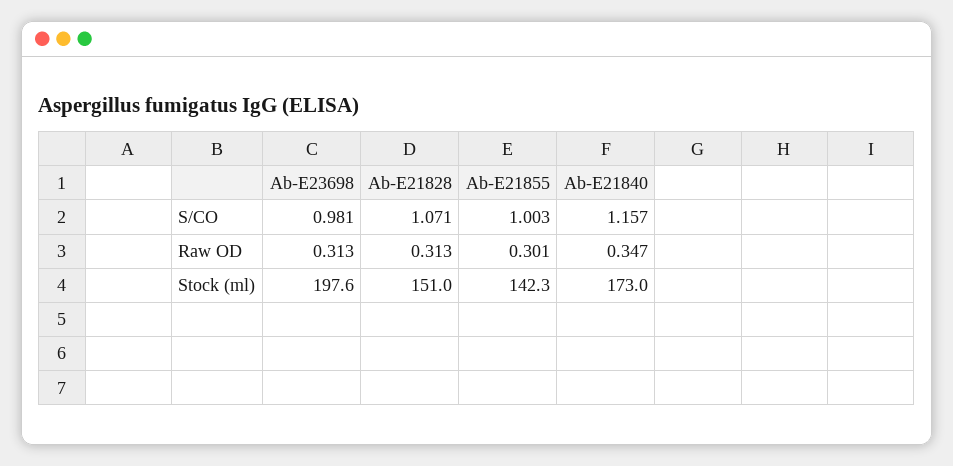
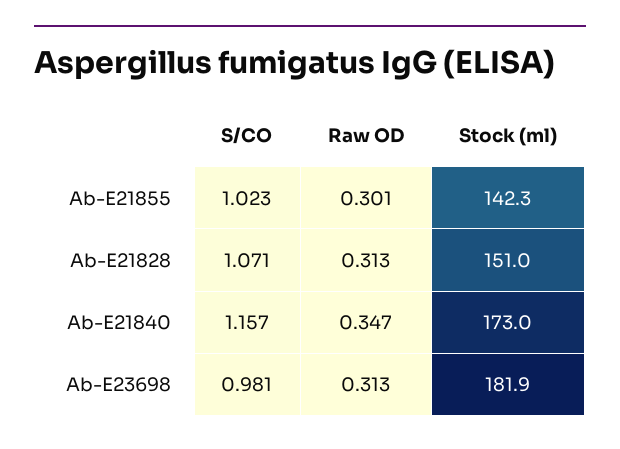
  {
    "Ab-E23698": {
      "S/CO": 0.981,
      "Raw OD": 0.313,
-     "Stock (ml)": 197.6
+     "Stock (ml)": 181.9
    },
    "Ab-E21828": {
      "S/CO": 1.071,
      "Raw OD": 0.313,
      "Stock (ml)": 151
    },
    "Ab-E21855": {
-     "S/CO": 1.003,
+     "S/CO": 1.023,
      "Raw OD": 0.301,
      "Stock (ml)": 142.3
    },
    "Ab-E21840": {
      "S/CO": 1.157,
      "Raw OD": 0.347,
      "Stock (ml)": 173
    }
  }

